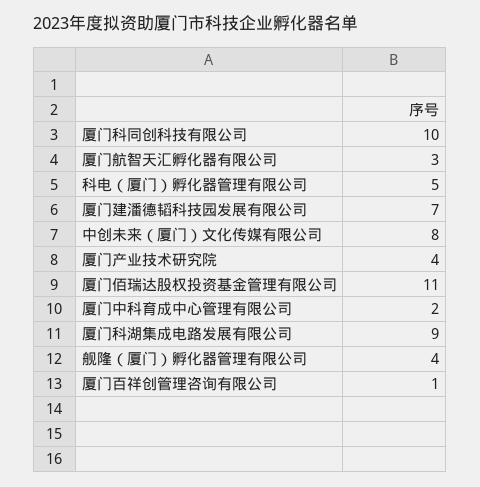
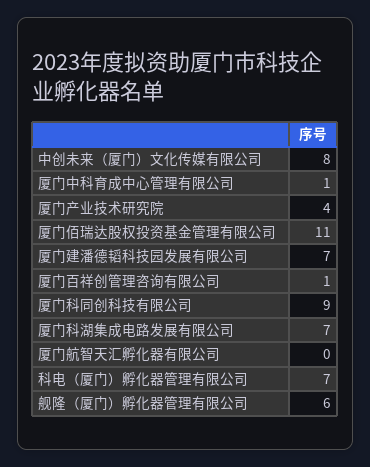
  {
-   "厦门科同创科技有限公司": 10,
+   "厦门科同创科技有限公司": 9,
-   "厦门航智天汇孵化器有限公司": 3,
+   "厦门航智天汇孵化器有限公司": 0,
-   "科电（厦门）孵化器管理有限公司": 5,
+   "科电（厦门）孵化器管理有限公司": 7,
    "厦门建潘德韬科技园发展有限公司": 7,
    "中创未来（厦门）文化传媒有限公司": 8,
    "厦门产业技术研究院": 4,
    "厦门佰瑞达股权投资基金管理有限公司": 11,
-   "厦门中科育成中心管理有限公司": 2,
+   "厦门中科育成中心管理有限公司": 1,
-   "厦门科湖集成电路发展有限公司": 9,
+   "厦门科湖集成电路发展有限公司": 7,
-   "舰隆（厦门）孵化器管理有限公司": 4,
+   "舰隆（厦门）孵化器管理有限公司": 6,
    "厦门百祥创管理咨询有限公司": 1
  }

